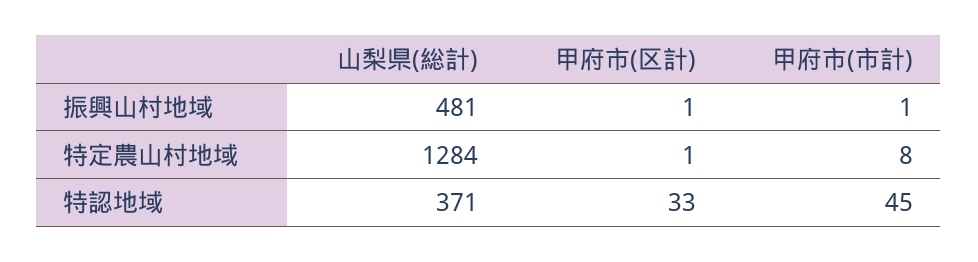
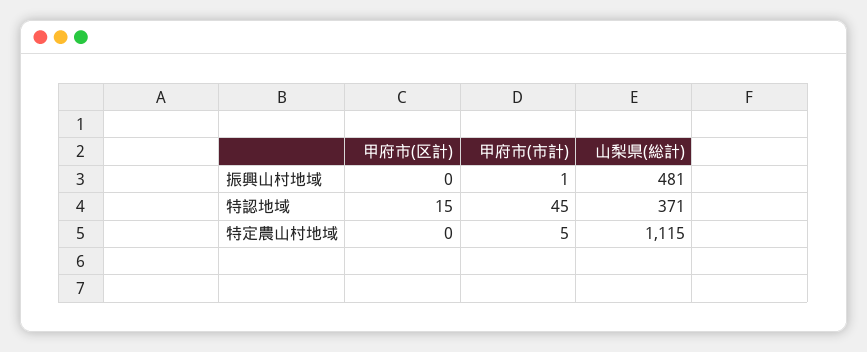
  {
    "山梨県(総計)": {
      "振興山村地域": 481,
-     "特定農山村地域": 1284,
+     "特定農山村地域": 1115,
      "特認地域": 371
    },
    "甲府市(区計)": {
-     "振興山村地域": 1,
+     "振興山村地域": 0,
-     "特定農山村地域": 1,
+     "特定農山村地域": 0,
-     "特認地域": 33
+     "特認地域": 15
    },
    "甲府市(市計)": {
      "振興山村地域": 1,
-     "特定農山村地域": 8,
+     "特定農山村地域": 5,
      "特認地域": 45
    }
  }

